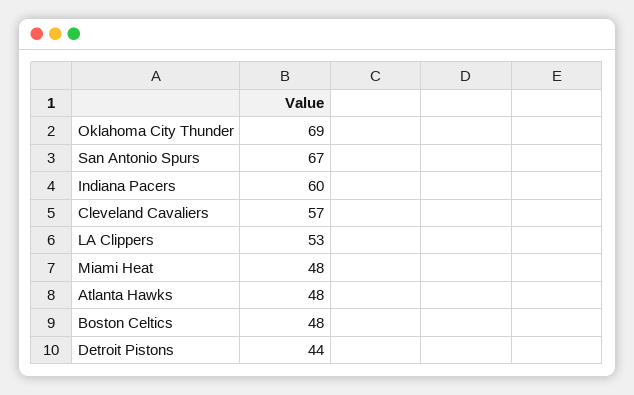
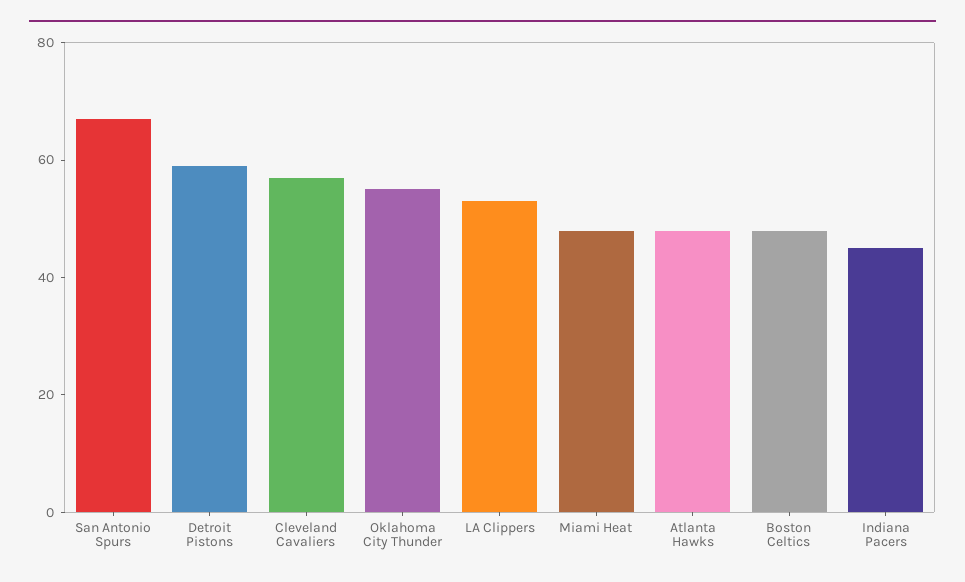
  {
-   "Oklahoma City Thunder": 69,
+   "Oklahoma City Thunder": 55,
    "San Antonio Spurs": 67,
-   "Indiana Pacers": 60,
+   "Indiana Pacers": 45,
    "Cleveland Cavaliers": 57,
    "LA Clippers": 53,
    "Miami Heat": 48,
    "Atlanta Hawks": 48,
    "Boston Celtics": 48,
-   "Detroit Pistons": 44
+   "Detroit Pistons": 60
  }

